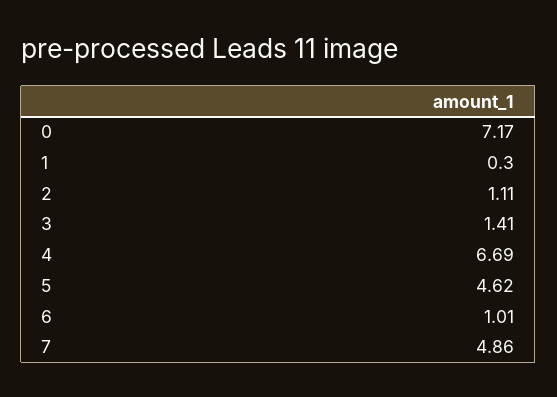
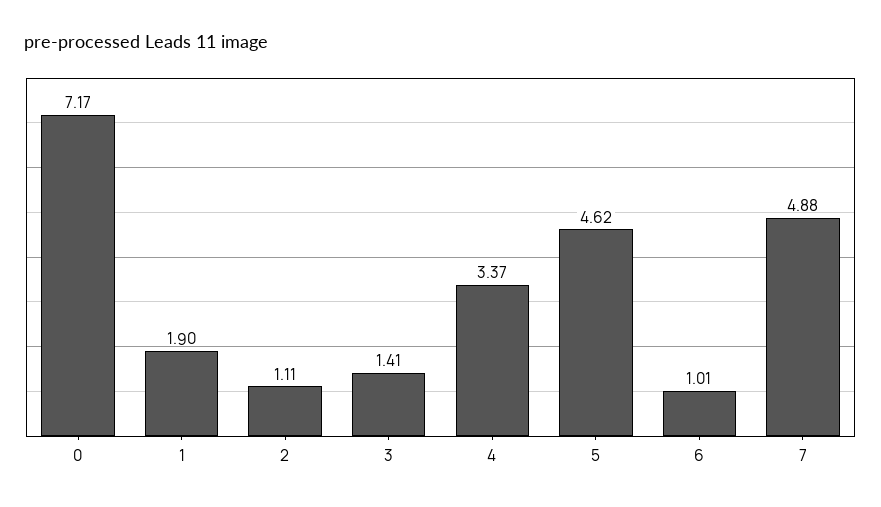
  {
    "0": 7.17,
-   "1": 0.3,
+   "1": 1.9,
    "2": 1.11,
    "3": 1.41,
-   "4": 6.69,
+   "4": 3.37,
    "5": 4.62,
    "6": 1.01,
-   "7": 4.86
+   "7": 4.88
  }

